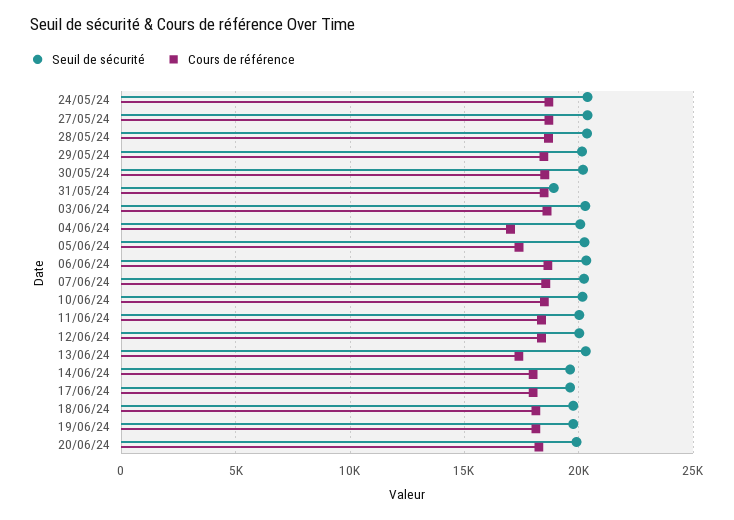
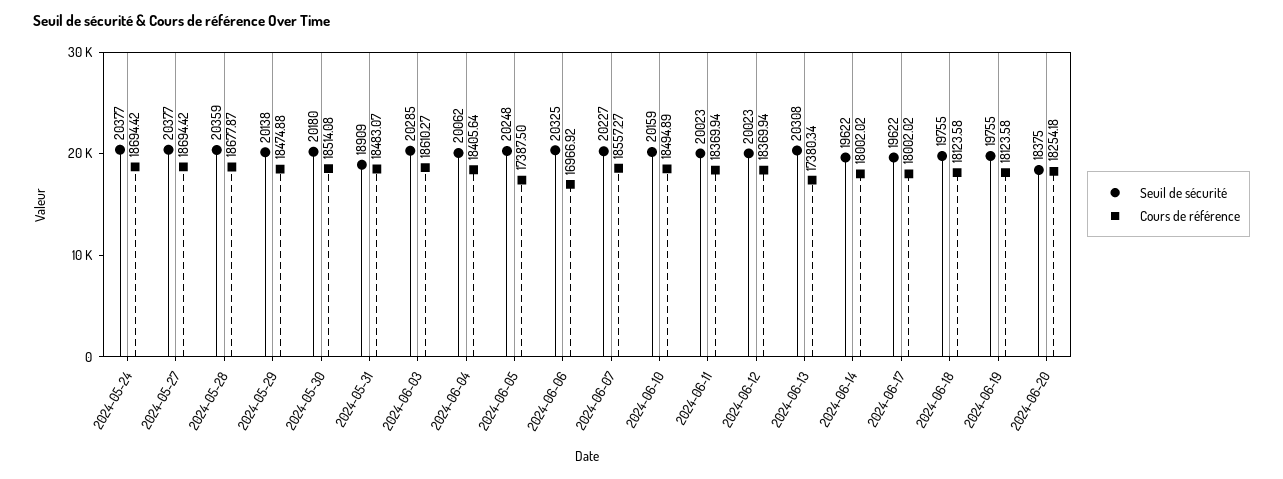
  {
    "Seuil de sécurité": {
      "24/05/24": 20377,
      "27/05/24": 20377,
      "28/05/24": 20359,
      "29/05/24": 20138,
      "30/05/24": 20180,
      "31/05/24": 18909,
      "03/06/24": 20285,
      "04/06/24": 20062,
      "05/06/24": 20248,
      "06/06/24": 20325,
      "07/06/24": 20227,
      "10/06/24": 20159,
      "11/06/24": 20023,
      "12/06/24": 20023,
      "13/06/24": 20308,
      "14/06/24": 19622,
      "17/06/24": 19622,
      "18/06/24": 19755,
      "19/06/24": 19755,
-     "20/06/24": 20000
+     "20/06/24": 18375
    },
    "Cours de référence": {
      "24/05/24": 18694.42,
      "27/05/24": 18694.42,
      "28/05/24": 18677.87,
      "29/05/24": 18474.88,
      "30/05/24": 18514.08,
      "31/05/24": 18483.07,
      "03/06/24": 18610.27,
-     "04/06/24": 17000,
+     "04/06/24": 18405.64,
      "05/06/24": 17387.5,
-     "06/06/24": 18500,
+     "06/06/24": 16966.92,
      "07/06/24": 18557.27,
      "10/06/24": 18494.89,
      "11/06/24": 18369.94,
      "12/06/24": 18369.94,
      "13/06/24": 17380.34,
      "14/06/24": 18002.02,
      "17/06/24": 18002.02,
      "18/06/24": 18123.58,
      "19/06/24": 18123.58,
      "20/06/24": 18254.18
    }
  }

